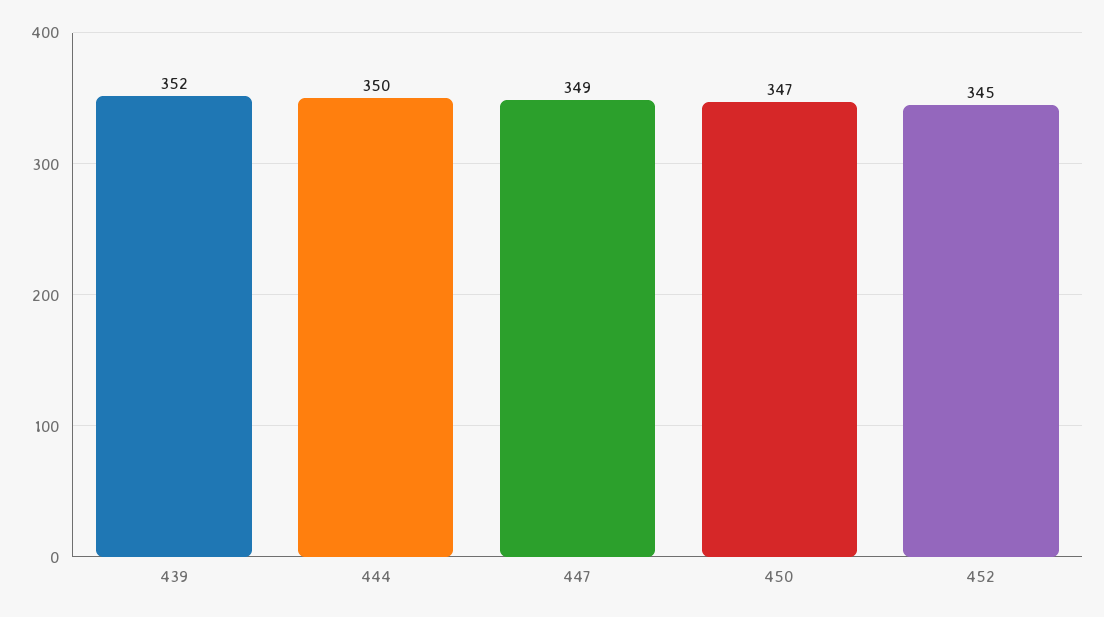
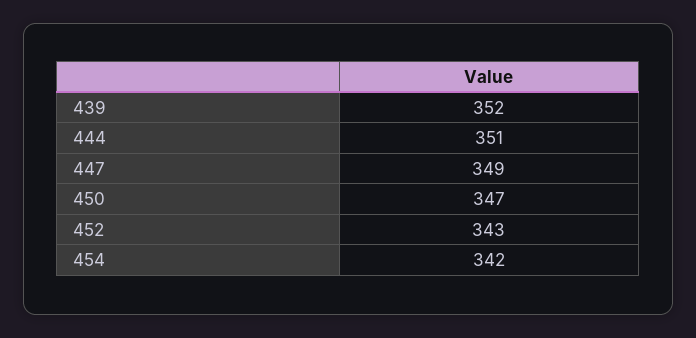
  {
    "439": 352,
-   "444": 350,
+   "444": 351,
    "447": 349,
    "450": 347,
-   "452": 345
+   "452": 343,
+   "454": 342
  }

